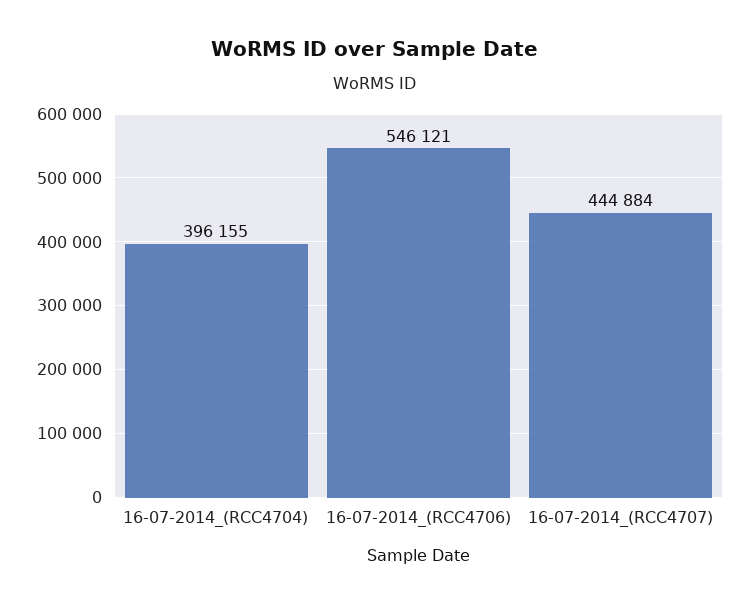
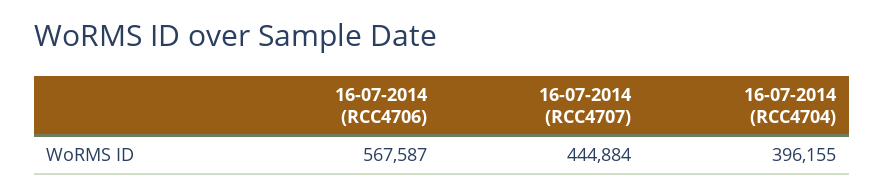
  {
    "16-07-2014_(RCC4704)": 396155,
-   "16-07-2014_(RCC4706)": 546121,
+   "16-07-2014_(RCC4706)": 567587,
    "16-07-2014_(RCC4707)": 444884
  }

